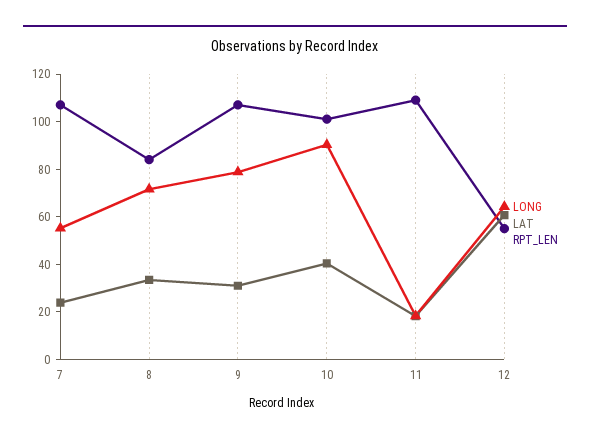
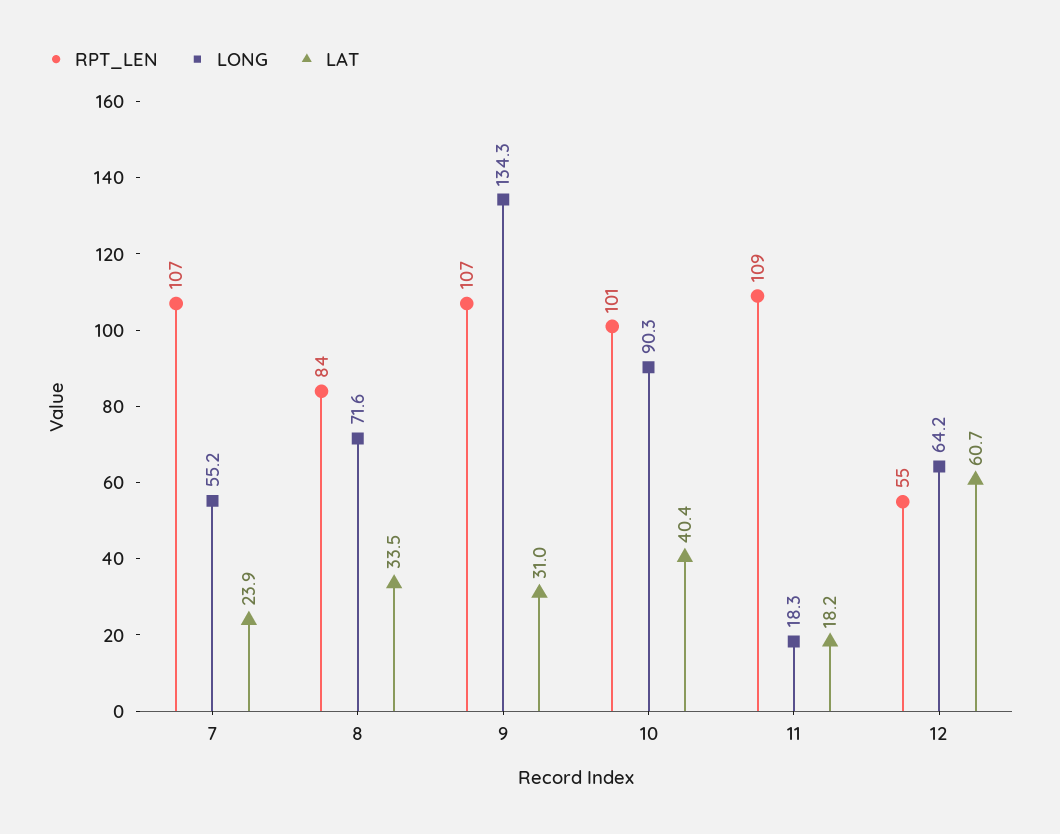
  {
    "LONG": {
      "7": 55.2,
      "8": 71.6,
-     "9": 80,
+     "9": 134.3,
      "10": 90.3,
      "11": 18.3,
      "12": 64.2
    },
    "LAT": {
      "7": 23.9,
      "8": 33.5,
      "9": 31,
      "10": 40.4,
      "11": 18.2,
      "12": 60.7
    },
    "RPT_LEN": {
      "7": 107,
      "8": 84,
      "9": 107,
      "10": 101,
      "11": 109,
      "12": 55
    }
  }

